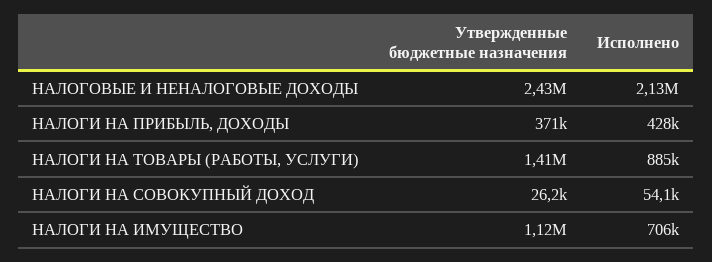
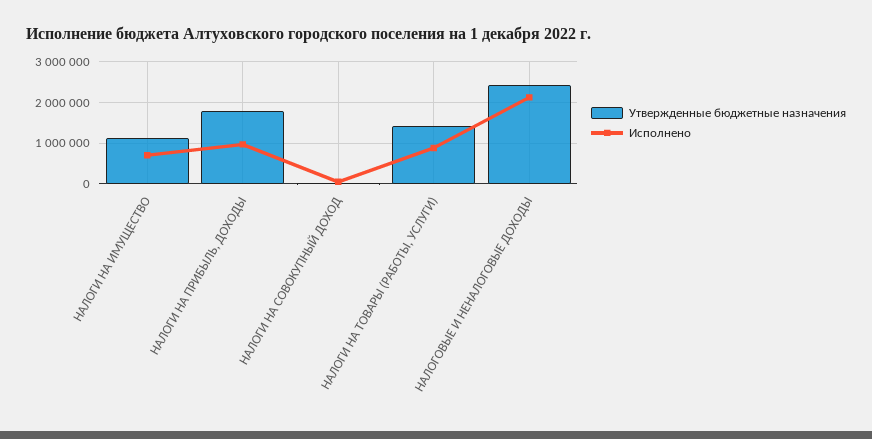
  {
    "Утвержденные бюджетные назначения": {
      "НАЛОГОВЫЕ И НЕНАЛОГОВЫЕ ДОХОДЫ": 2430000,
-     "НАЛОГИ НА ПРИБЫЛЬ, ДОХОДЫ": 371000,
+     "НАЛОГИ НА ПРИБЫЛЬ, ДОХОДЫ": 1800000,
      "НАЛОГИ НА ТОВАРЫ (РАБОТЫ, УСЛУГИ)": 1410000,
      "НАЛОГИ НА СОВОКУПНЫЙ ДОХОД": 26200,
      "НАЛОГИ НА ИМУЩЕСТВО": 1120000
    },
    "Исполнено": {
      "НАЛОГОВЫЕ И НЕНАЛОГОВЫЕ ДОХОДЫ": 2130000,
-     "НАЛОГИ НА ПРИБЫЛЬ, ДОХОДЫ": 428000,
+     "НАЛОГИ НА ПРИБЫЛЬ, ДОХОДЫ": 1000000,
      "НАЛОГИ НА ТОВАРЫ (РАБОТЫ, УСЛУГИ)": 885000,
      "НАЛОГИ НА СОВОКУПНЫЙ ДОХОД": 54100,
      "НАЛОГИ НА ИМУЩЕСТВО": 706000
    }
  }

